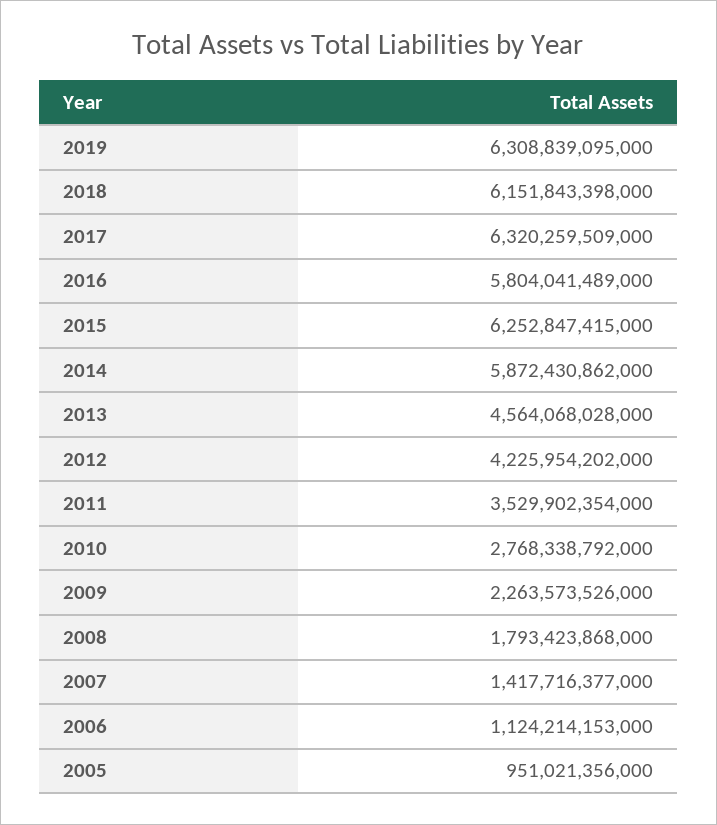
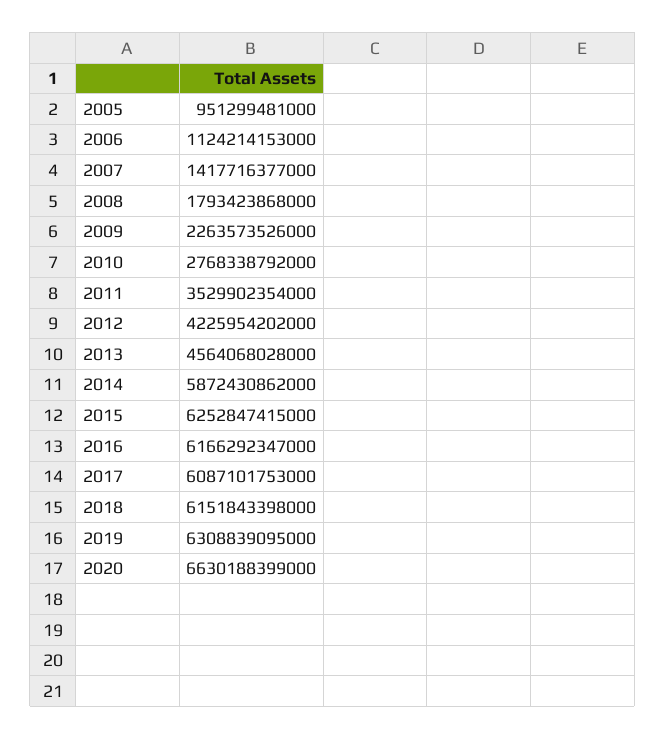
  {
    "2019": 6308839095000,
    "2018": 6151843398000,
-   "2017": 6320259509000,
+   "2017": 6087101753000,
-   "2016": 5804041489000,
+   "2016": 6166292347000,
    "2015": 6252847415000,
    "2014": 5872430862000,
    "2013": 4564068028000,
    "2012": 4225954202000,
    "2011": 3529902354000,
    "2010": 2768338792000,
    "2009": 2263573526000,
    "2008": 1793423868000,
    "2007": 1417716377000,
    "2006": 1124214153000,
-   "2005": 951021356000
+   "2005": 951299481000,
+   "2020": 6630188399000
  }

